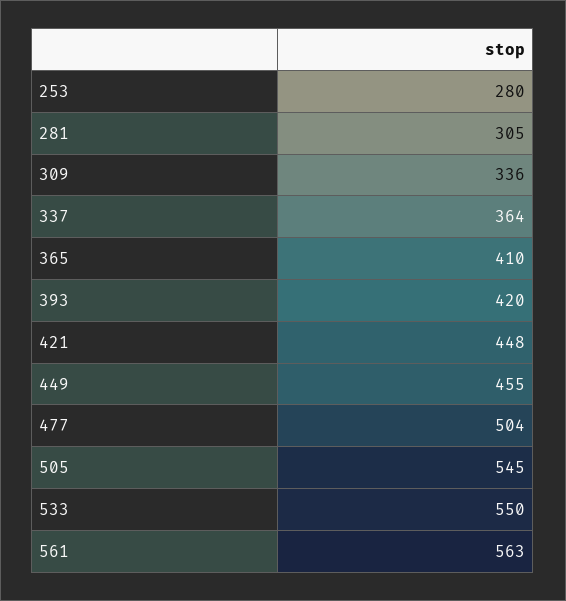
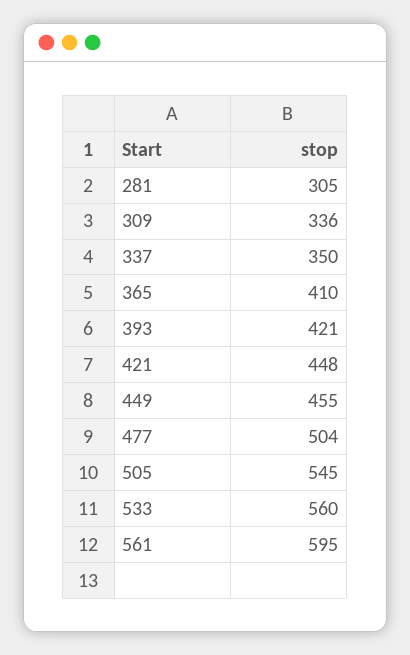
  {
-   "253": 280,
    "281": 305,
    "309": 336,
-   "337": 364,
+   "337": 350,
    "365": 410,
-   "393": 420,
+   "393": 421,
    "421": 448,
    "449": 455,
    "477": 504,
    "505": 545,
-   "533": 550,
+   "533": 560,
-   "561": 563
+   "561": 595
  }

